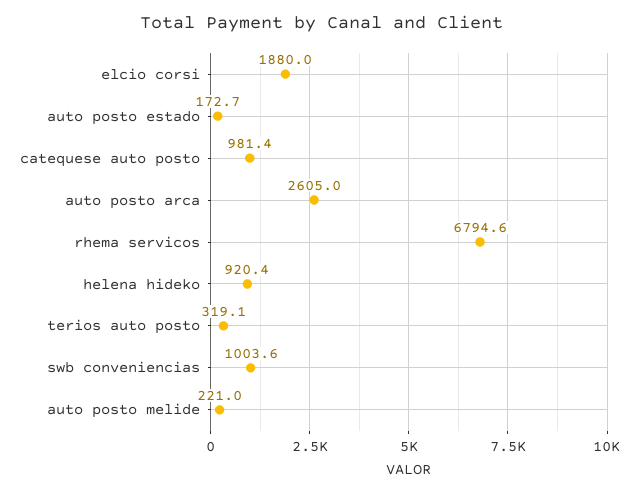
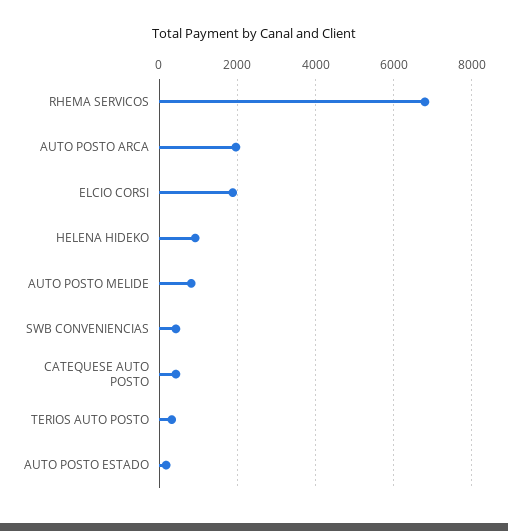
  {
    "elcio corsi": 1880,
    "auto posto estado": 172.7,
-   "catequese auto posto": 981.4,
+   "catequese auto posto": 400,
-   "auto posto arca": 2605,
+   "auto posto arca": 2000,
    "rhema servicos": 6794.6,
    "helena hideko": 920.4,
    "terios auto posto": 319.1,
-   "swb conveniencias": 1003.6,
+   "swb conveniencias": 400,
-   "auto posto melide": 221
+   "auto posto melide": 800
  }

